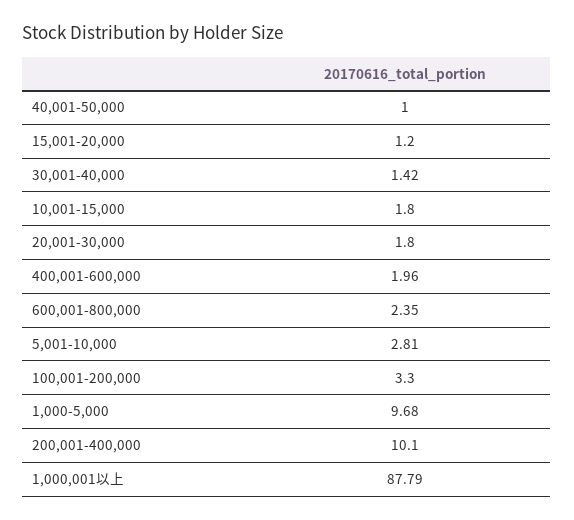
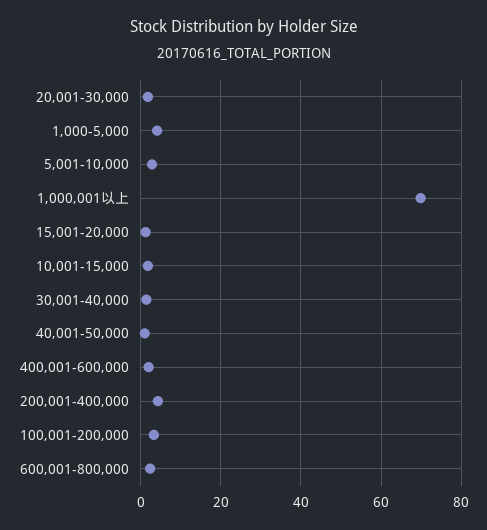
  {
    "40,001-50,000": 1,
    "15,001-20,000": 1.2,
    "30,001-40,000": 1.42,
    "10,001-15,000": 1.8,
    "20,001-30,000": 1.8,
    "400,001-600,000": 1.96,
    "600,001-800,000": 2.35,
    "5,001-10,000": 2.81,
    "100,001-200,000": 3.3,
-   "1,000-5,000": 9.68,
+   "1,000-5,000": 4,
-   "200,001-400,000": 10.1,
+   "200,001-400,000": 4,
-   "1,000,001以上": 87.79
+   "1,000,001以上": 70
  }

